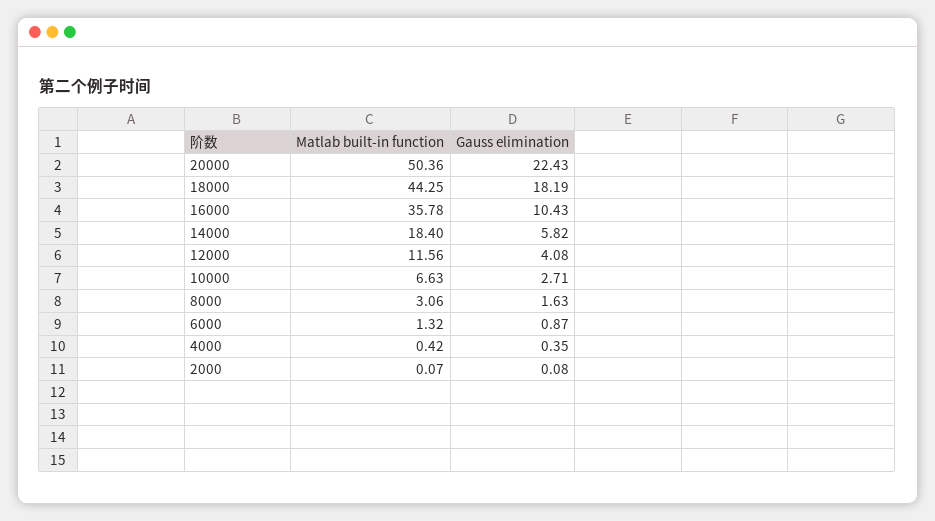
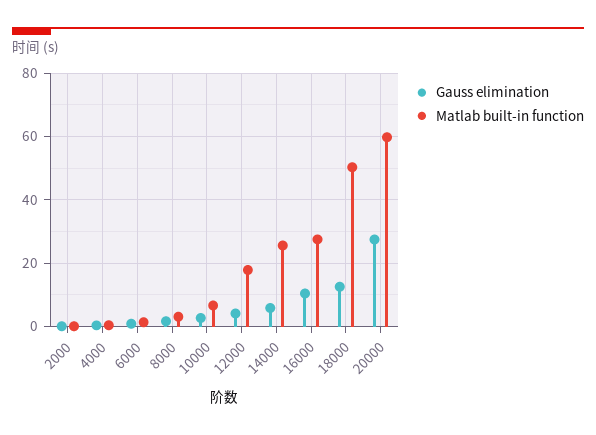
  {
    "Matlab built-in function": {
-     "20000": 50.36,
+     "20000": 60,
-     "18000": 44.25,
+     "18000": 50,
-     "16000": 35.78,
+     "16000": 28,
-     "14000": 18.4,
+     "14000": 26,
-     "12000": 11.56,
+     "12000": 18,
      "10000": 6.63,
      "8000": 3.06,
      "6000": 1.32,
      "4000": 0.42,
      "2000": 0.07
    },
    "Gauss elimination": {
-     "20000": 22.43,
+     "20000": 28,
-     "18000": 18.19,
+     "18000": 12,
      "16000": 10.43,
      "14000": 5.82,
      "12000": 4.08,
      "10000": 2.71,
      "8000": 1.63,
      "6000": 0.87,
      "4000": 0.35,
      "2000": 0.08
    }
  }

